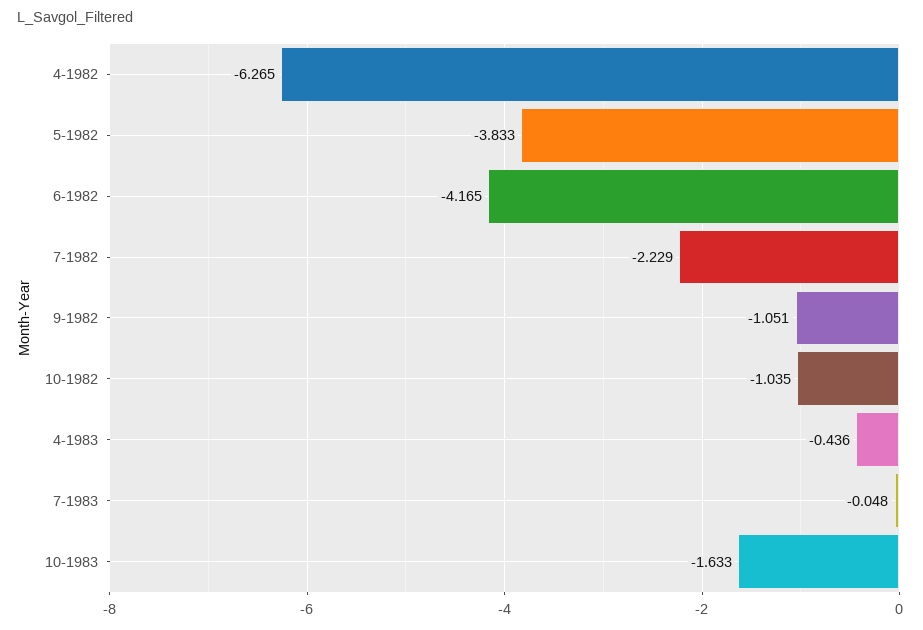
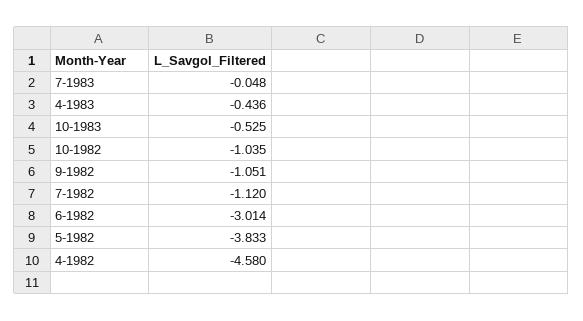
  {
-   "4-1982": -6.265,
+   "4-1982": -4.58,
    "5-1982": -3.833,
-   "6-1982": -4.165,
+   "6-1982": -3.014,
-   "7-1982": -2.229,
+   "7-1982": -1.12,
    "9-1982": -1.051,
    "10-1982": -1.035,
    "4-1983": -0.436,
    "7-1983": -0.048,
-   "10-1983": -1.633
+   "10-1983": -0.525
  }

